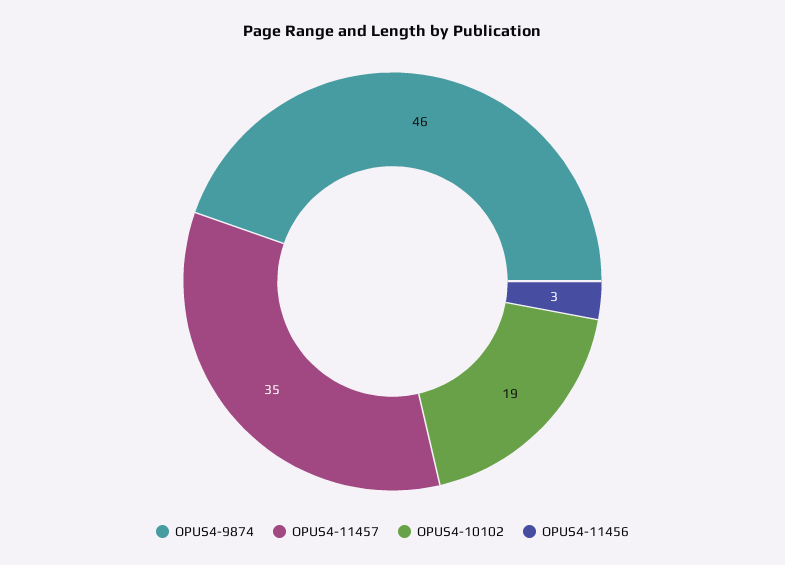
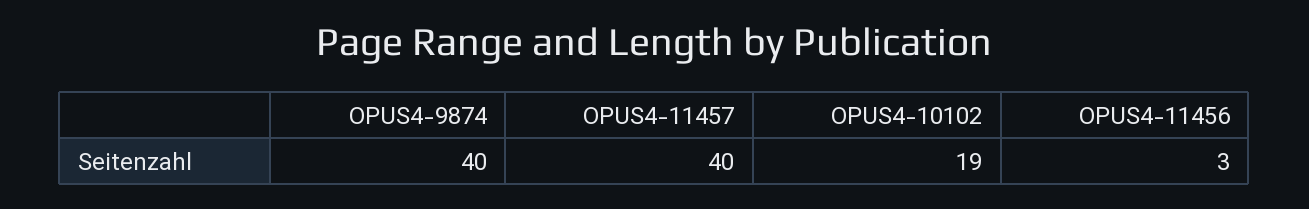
  {
-   "OPUS4-9874": 46,
+   "OPUS4-9874": 40,
-   "OPUS4-11457": 35,
+   "OPUS4-11457": 40,
    "OPUS4-10102": 19,
    "OPUS4-11456": 3
  }

